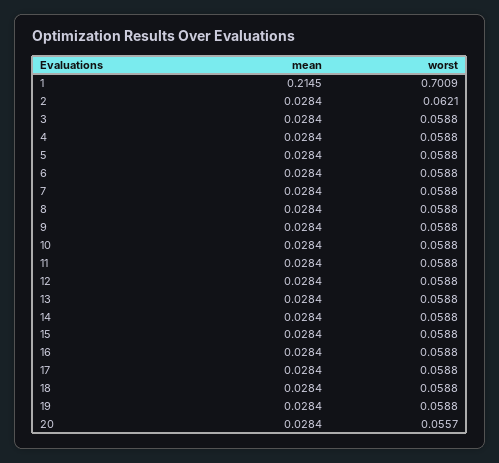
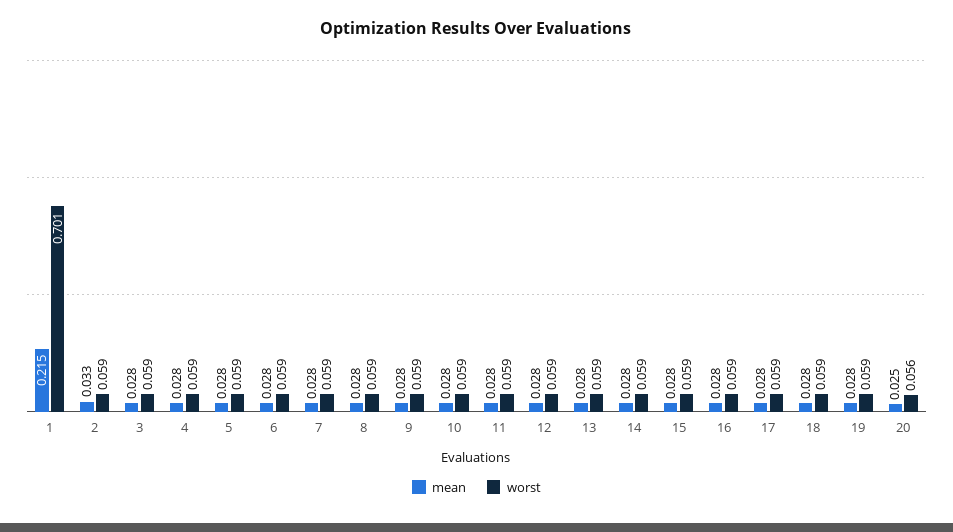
  {
    "mean": {
      "1": 0.2145,
-     "2": 0.0284,
+     "2": 0.033,
      "3": 0.0284,
      "4": 0.0284,
      "5": 0.0284,
      "6": 0.0284,
      "7": 0.0284,
      "8": 0.0284,
      "9": 0.0284,
      "10": 0.0284,
      "11": 0.0284,
      "12": 0.0284,
      "13": 0.0284,
      "14": 0.0284,
      "15": 0.0284,
      "16": 0.0284,
      "17": 0.0284,
      "18": 0.0284,
      "19": 0.0284,
-     "20": 0.0284
+     "20": 0.025
    },
    "worst": {
      "1": 0.7009,
-     "2": 0.0621,
+     "2": 0.059,
      "3": 0.0588,
      "4": 0.0588,
      "5": 0.0588,
      "6": 0.0588,
      "7": 0.0588,
      "8": 0.0588,
      "9": 0.0588,
      "10": 0.0588,
      "11": 0.0588,
      "12": 0.0588,
      "13": 0.0588,
      "14": 0.0588,
      "15": 0.0588,
      "16": 0.0588,
      "17": 0.0588,
      "18": 0.0588,
      "19": 0.0588,
      "20": 0.0557
    }
  }

